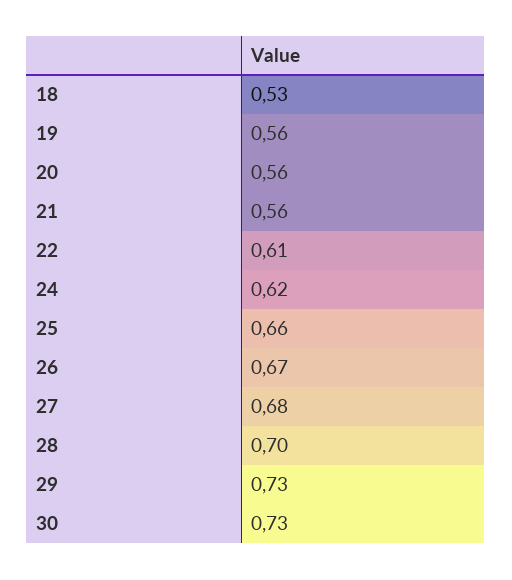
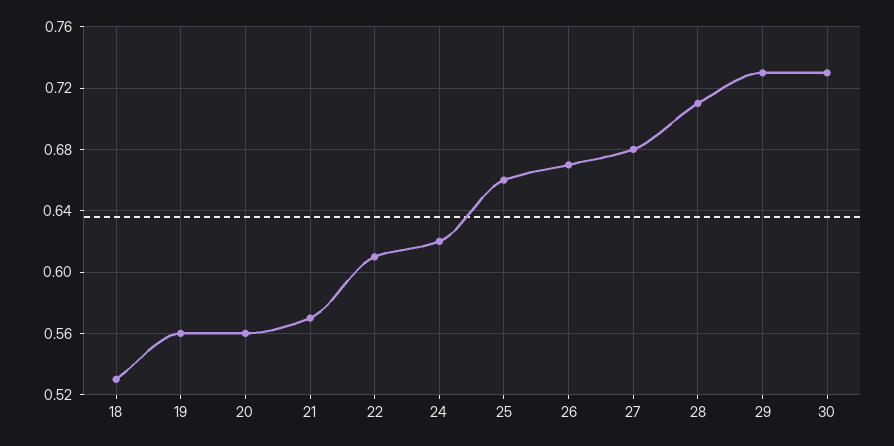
  {
    "18": 0.53,
    "19": 0.56,
    "20": 0.56,
-   "21": 0.56,
+   "21": 0.57,
    "22": 0.61,
    "24": 0.62,
    "25": 0.66,
    "26": 0.67,
    "27": 0.68,
-   "28": 0.7,
+   "28": 0.71,
    "29": 0.73,
    "30": 0.73
  }

